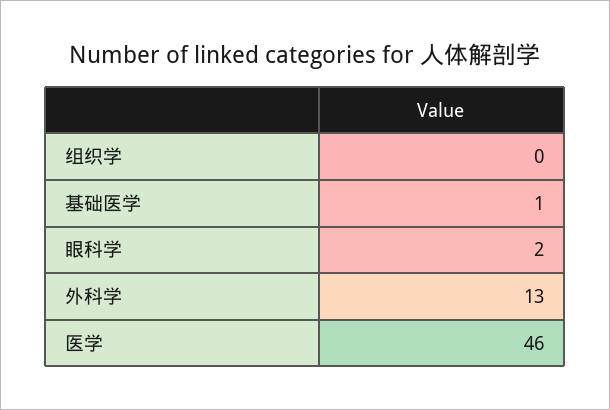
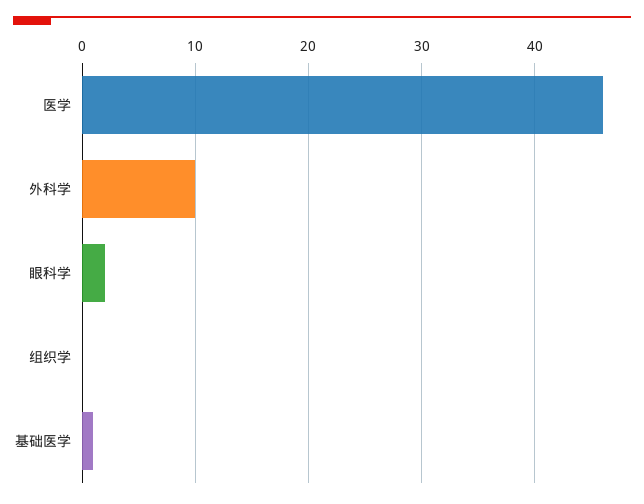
  {
    "组织学": 0,
    "基础医学": 1,
    "眼科学": 2,
-   "外科学": 13,
+   "外科学": 10,
    "医学": 46
  }

